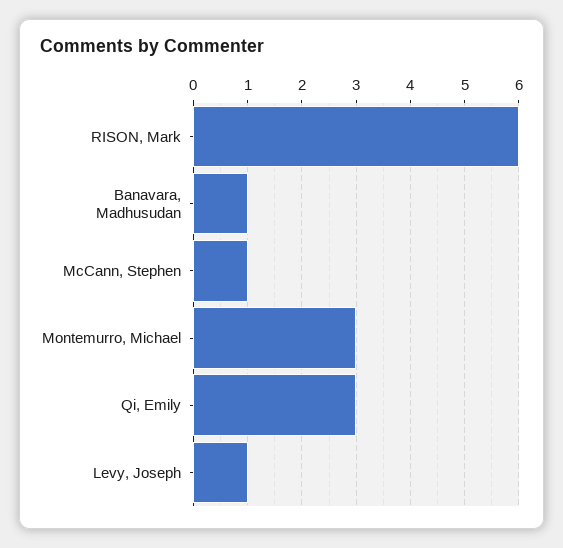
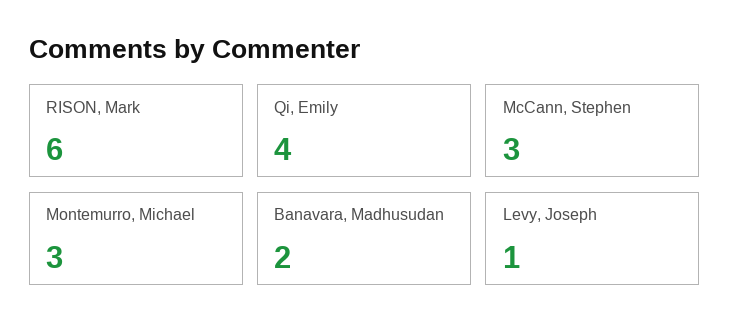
  {
    "RISON, Mark": 6,
-   "Banavara, Madhusudan": 1,
+   "Banavara, Madhusudan": 2,
-   "McCann, Stephen": 1,
+   "McCann, Stephen": 3,
    "Montemurro, Michael": 3,
-   "Qi, Emily": 3,
+   "Qi, Emily": 4,
    "Levy, Joseph": 1
  }

